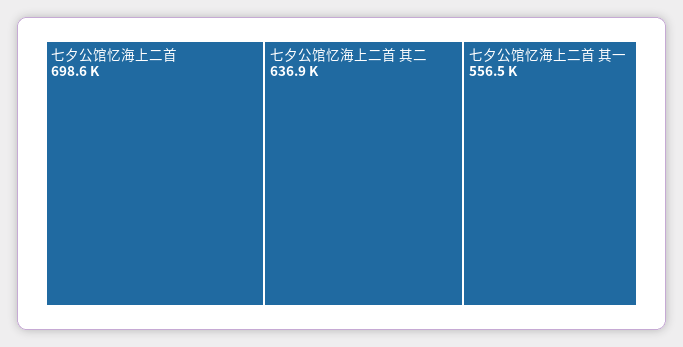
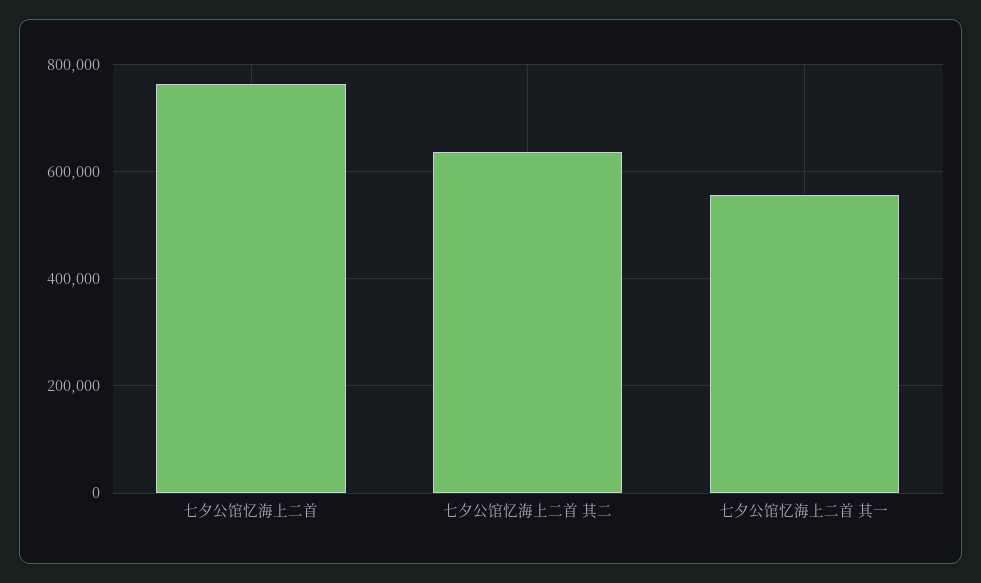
  {
-   "七夕公馆忆海上二首": 698600,
+   "七夕公馆忆海上二首": 760000,
    "七夕公馆忆海上二首 其二": 636900,
    "七夕公馆忆海上二首 其一": 556500
  }

